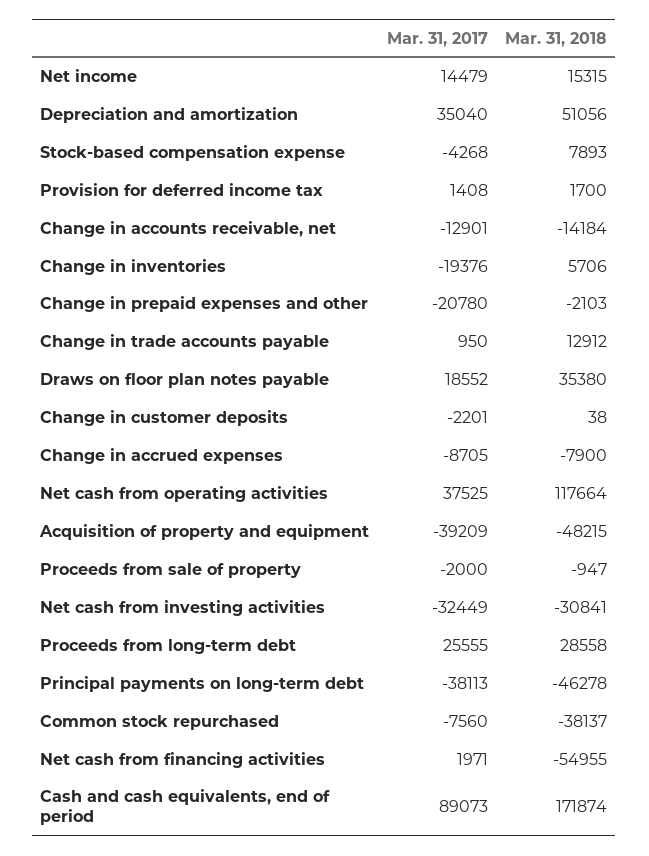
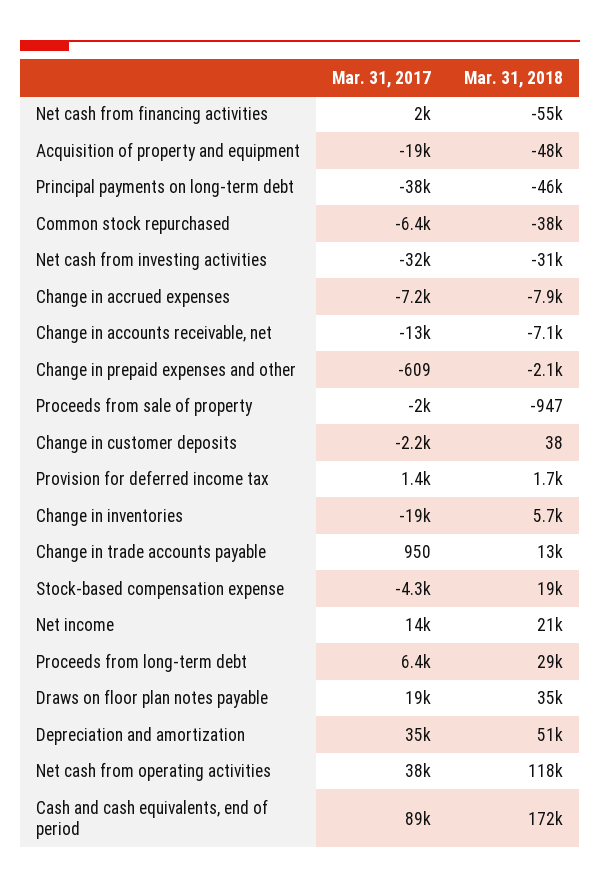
  {
    "Mar. 31, 2017": {
      "Net income": 14479,
      "Depreciation and amortization": 35040,
      "Stock-based compensation expense": -4268,
      "Provision for deferred income tax": 1408,
      "Change in accounts receivable, net": -12901,
      "Change in inventories": -19376,
-     "Change in prepaid expenses and other": -20780,
+     "Change in prepaid expenses and other": -609,
      "Change in trade accounts payable": 950,
      "Draws on floor plan notes payable": 18552,
      "Change in customer deposits": -2201,
-     "Change in accrued expenses": -8705,
+     "Change in accrued expenses": -7200,
      "Net cash from operating activities": 37525,
-     "Acquisition of property and equipment": -39209,
+     "Acquisition of property and equipment": -19000,
      "Proceeds from sale of property": -2000,
      "Net cash from investing activities": -32449,
-     "Proceeds from long-term debt": 25555,
+     "Proceeds from long-term debt": 6400,
      "Principal payments on long-term debt": -38113,
-     "Common stock repurchased": -7560,
+     "Common stock repurchased": -6400,
      "Net cash from financing activities": 1971,
      "Cash and cash equivalents, end of period": 89073
    },
    "Mar. 31, 2018": {
-     "Net income": 15315,
+     "Net income": 21000,
      "Depreciation and amortization": 51056,
-     "Stock-based compensation expense": 7893,
+     "Stock-based compensation expense": 19000,
      "Provision for deferred income tax": 1700,
-     "Change in accounts receivable, net": -14184,
+     "Change in accounts receivable, net": -7100,
      "Change in inventories": 5706,
      "Change in prepaid expenses and other": -2103,
      "Change in trade accounts payable": 12912,
      "Draws on floor plan notes payable": 35380,
      "Change in customer deposits": 38,
      "Change in accrued expenses": -7900,
      "Net cash from operating activities": 117664,
      "Acquisition of property and equipment": -48215,
      "Proceeds from sale of property": -947,
      "Net cash from investing activities": -30841,
      "Proceeds from long-term debt": 28558,
      "Principal payments on long-term debt": -46278,
      "Common stock repurchased": -38137,
      "Net cash from financing activities": -54955,
      "Cash and cash equivalents, end of period": 171874
    }
  }

